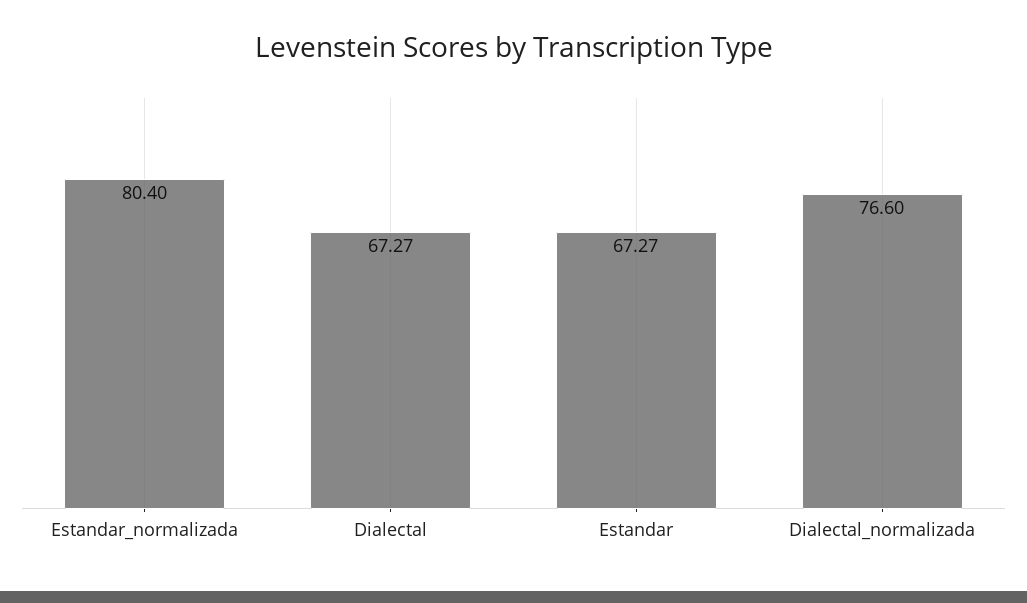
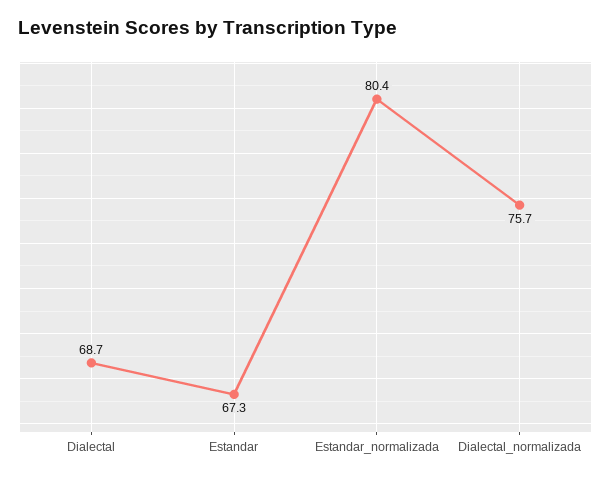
  {
    "Estandar_normalizada": 80.4,
-   "Dialectal": 67.27,
+   "Dialectal": 68.7,
    "Estandar": 67.27,
-   "Dialectal_normalizada": 76.6
+   "Dialectal_normalizada": 75.7
  }

